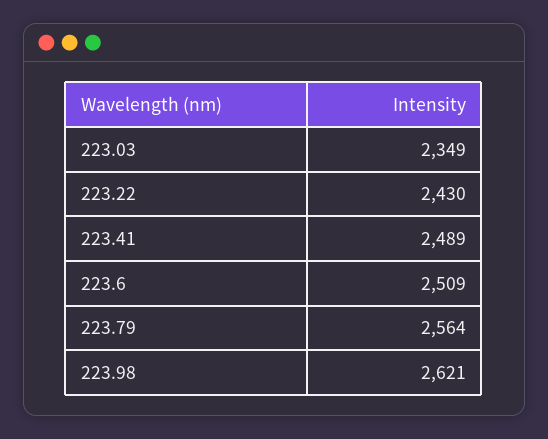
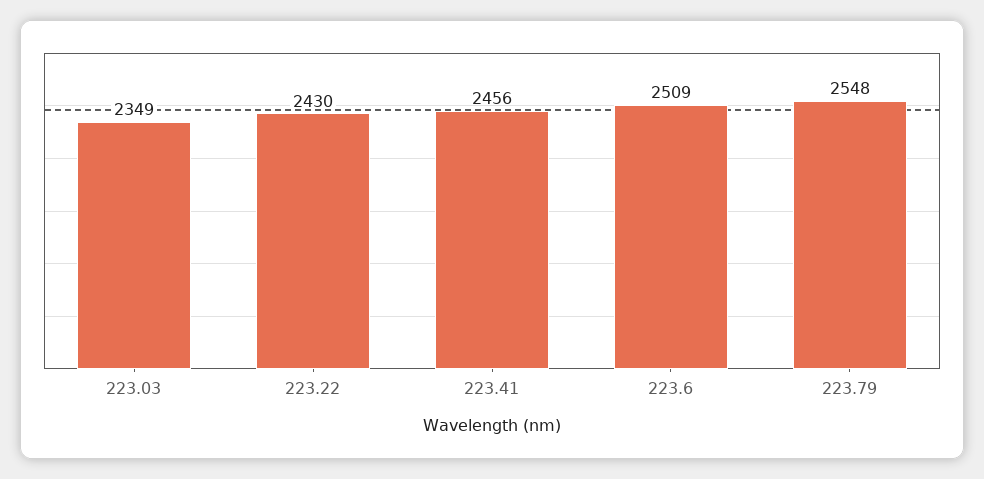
  {
    "223.03": 2349,
    "223.22": 2430,
-   "223.41": 2489,
+   "223.41": 2456,
    "223.6": 2509,
-   "223.79": 2564,
+   "223.79": 2548
-   "223.98": 2621
  }

